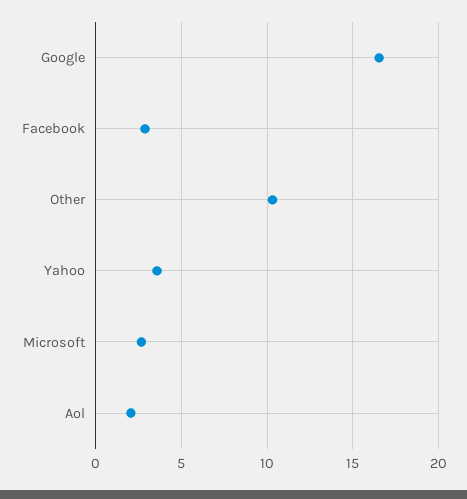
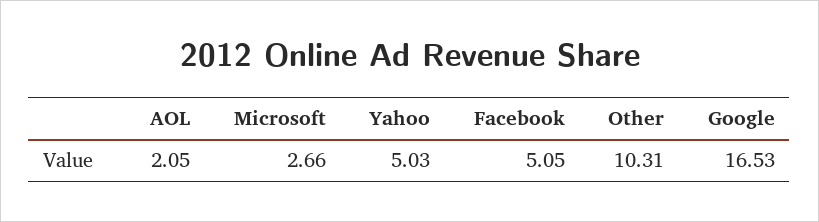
  {
    "Google": 16.53,
-   "Facebook": 3,
+   "Facebook": 5.05,
    "Other": 10.31,
-   "Yahoo": 3.5,
+   "Yahoo": 5.03,
    "Microsoft": 2.66,
    "Aol": 2.05
  }

